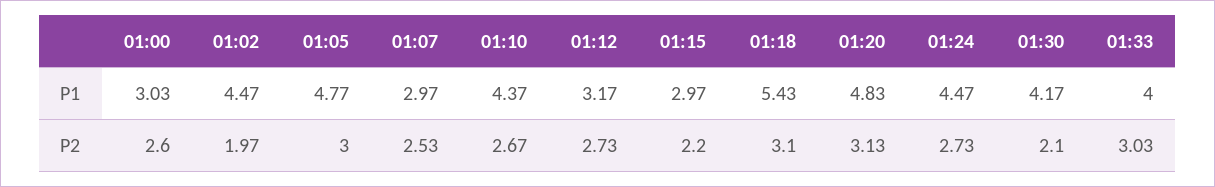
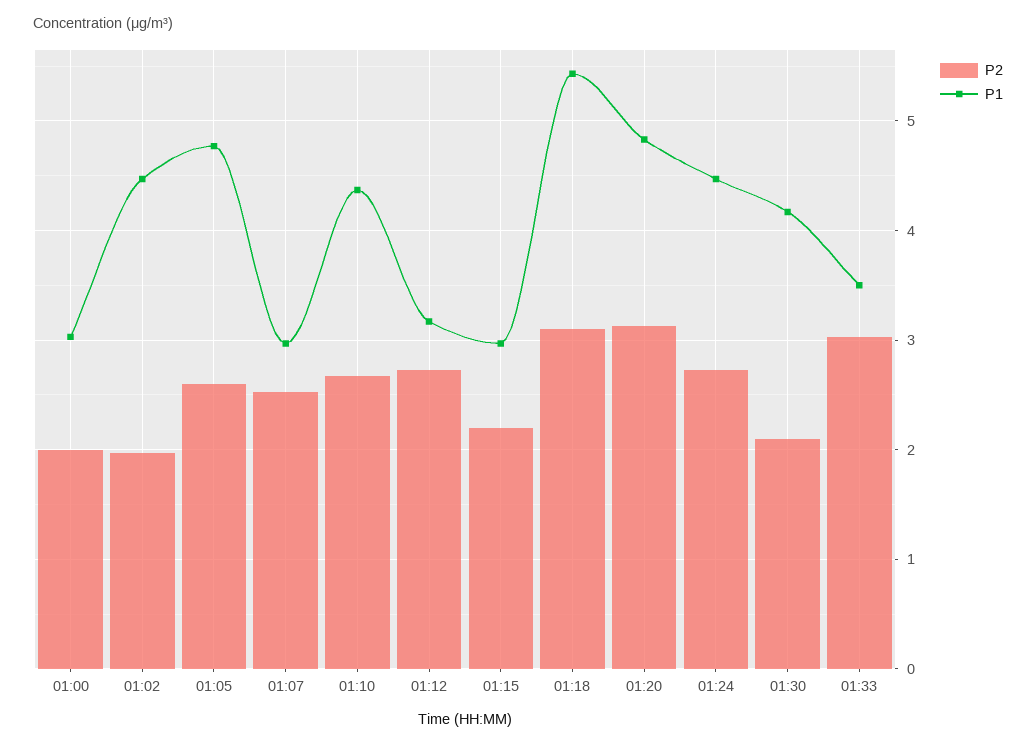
  {
    "P1": {
      "01:00": 3.03,
      "01:02": 4.47,
      "01:05": 4.77,
      "01:07": 2.97,
      "01:10": 4.37,
      "01:12": 3.17,
      "01:15": 2.97,
      "01:18": 5.43,
      "01:20": 4.83,
      "01:24": 4.47,
      "01:30": 4.17,
-     "01:33": 4
+     "01:33": 3.5
    },
    "P2": {
-     "01:00": 2.6,
+     "01:00": 2,
      "01:02": 1.97,
-     "01:05": 3,
+     "01:05": 2.6,
      "01:07": 2.53,
      "01:10": 2.67,
      "01:12": 2.73,
      "01:15": 2.2,
      "01:18": 3.1,
      "01:20": 3.13,
      "01:24": 2.73,
      "01:30": 2.1,
      "01:33": 3.03
    }
  }

